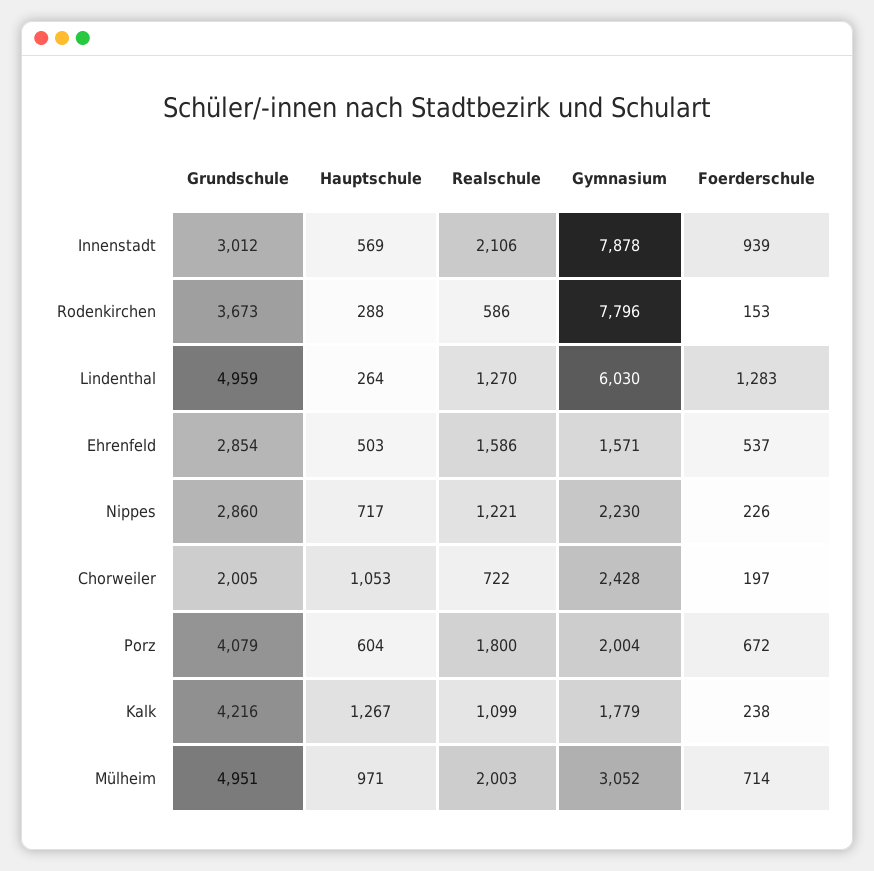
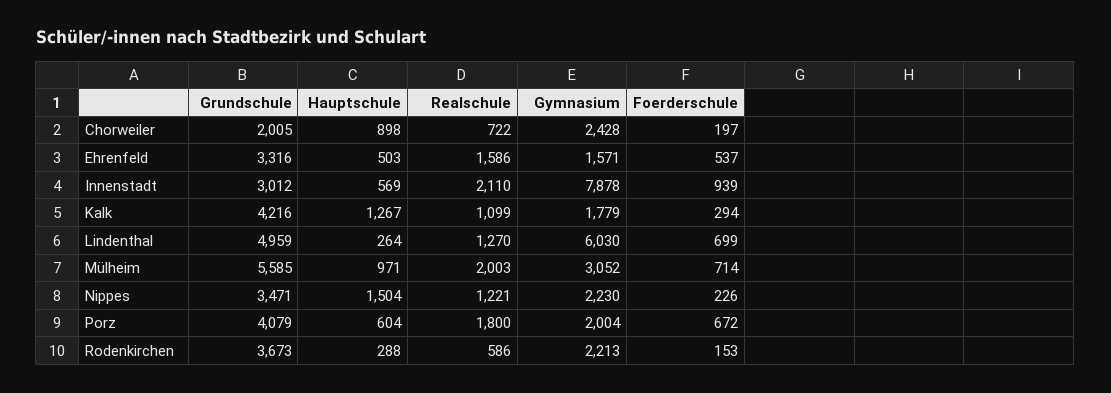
  {
    "Grundschule": {
      "Innenstadt": 3012,
      "Rodenkirchen": 3673,
      "Lindenthal": 4959,
-     "Ehrenfeld": 2854,
+     "Ehrenfeld": 3316,
-     "Nippes": 2860,
+     "Nippes": 3471,
      "Chorweiler": 2005,
      "Porz": 4079,
      "Kalk": 4216,
-     "Mülheim": 4951
+     "Mülheim": 5585
    },
    "Hauptschule": {
      "Innenstadt": 569,
      "Rodenkirchen": 288,
      "Lindenthal": 264,
      "Ehrenfeld": 503,
-     "Nippes": 717,
+     "Nippes": 1504,
-     "Chorweiler": 1053,
+     "Chorweiler": 898,
      "Porz": 604,
      "Kalk": 1267,
      "Mülheim": 971
    },
    "Realschule": {
-     "Innenstadt": 2106,
+     "Innenstadt": 2110,
      "Rodenkirchen": 586,
      "Lindenthal": 1270,
      "Ehrenfeld": 1586,
      "Nippes": 1221,
      "Chorweiler": 722,
      "Porz": 1800,
      "Kalk": 1099,
      "Mülheim": 2003
    },
    "Gymnasium": {
      "Innenstadt": 7878,
-     "Rodenkirchen": 7796,
+     "Rodenkirchen": 2213,
      "Lindenthal": 6030,
      "Ehrenfeld": 1571,
      "Nippes": 2230,
      "Chorweiler": 2428,
      "Porz": 2004,
      "Kalk": 1779,
      "Mülheim": 3052
    },
    "Foerderschule": {
      "Innenstadt": 939,
      "Rodenkirchen": 153,
-     "Lindenthal": 1283,
+     "Lindenthal": 699,
      "Ehrenfeld": 537,
      "Nippes": 226,
      "Chorweiler": 197,
      "Porz": 672,
-     "Kalk": 238,
+     "Kalk": 294,
      "Mülheim": 714
    }
  }

